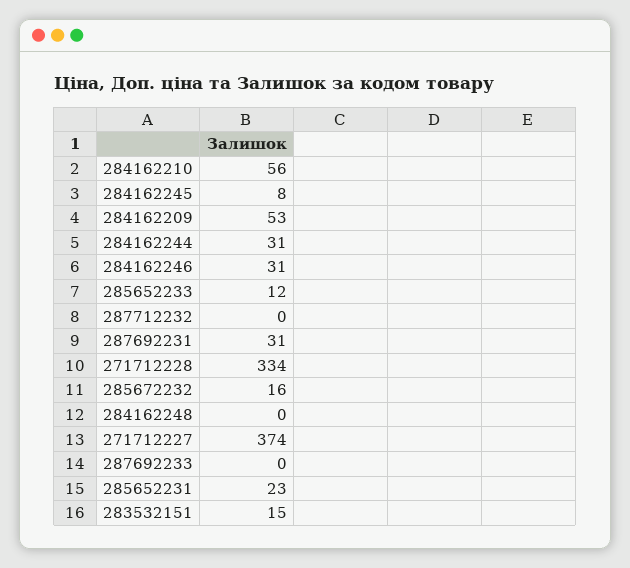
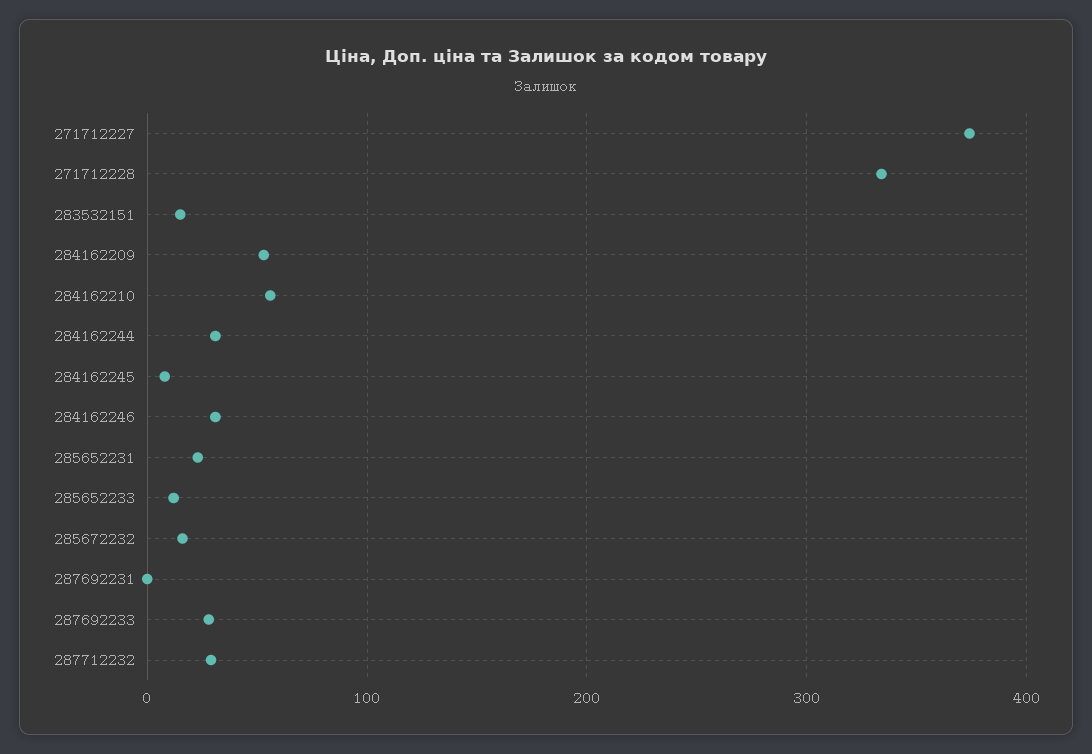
  {
    "284162210": 56,
    "284162245": 8,
    "284162209": 53,
    "284162244": 31,
    "284162246": 31,
    "285652233": 12,
-   "287712232": 0,
+   "287712232": 30,
-   "287692231": 31,
+   "287692231": 0,
    "271712228": 334,
    "285672232": 16,
-   "284162248": 0,
    "271712227": 374,
-   "287692233": 0,
+   "287692233": 30,
    "285652231": 23,
    "283532151": 15
  }

